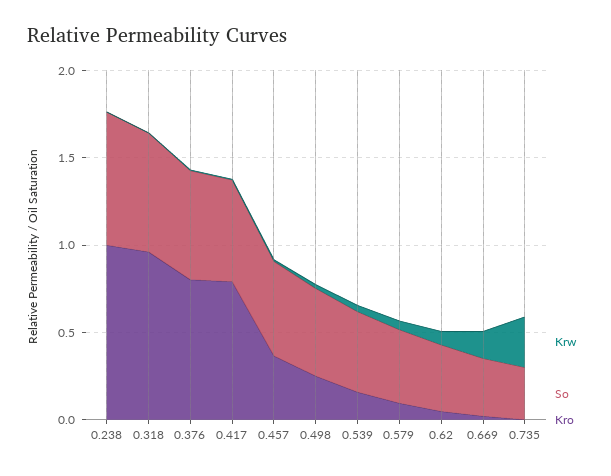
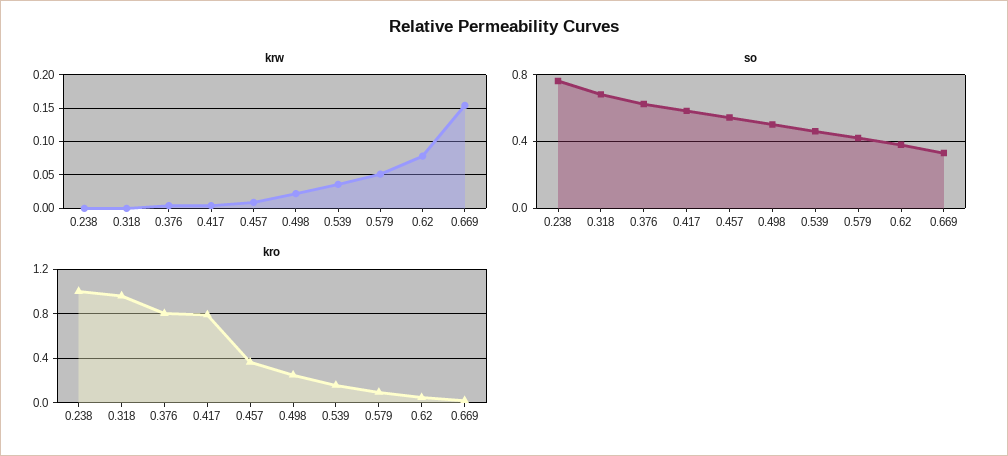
  {
    "Krw": {
      "0.238": 0,
      "0.318": 0,
      "0.376": 0,
      "0.417": 0,
      "0.457": 0.01,
      "0.498": 0.02,
      "0.539": 0.04,
      "0.579": 0.05,
      "0.62": 0.08,
-     "0.669": 0.15,
+     "0.669": 0.15
-     "0.735": 0.3
    },
    "So": {
      "0.238": 0.75,
      "0.318": 0.7,
      "0.376": 0.6,
      "0.417": 0.6,
      "0.457": 0.55,
      "0.498": 0.5,
      "0.539": 0.45,
      "0.579": 0.4,
      "0.62": 0.4,
-     "0.669": 0.35,
+     "0.669": 0.35
-     "0.735": 0.3
    },
    "Kro": {
      "0.238": 1,
      "0.318": 1,
      "0.376": 0.8,
      "0.417": 0.8,
      "0.457": 0.4,
      "0.498": 0.2,
      "0.539": 0.2,
      "0.579": 0.1,
      "0.62": 0,
-     "0.669": 0,
+     "0.669": 0
-     "0.735": 0
    }
  }

